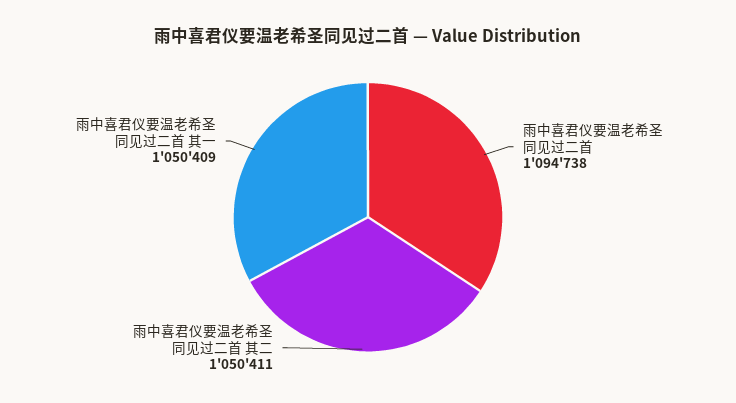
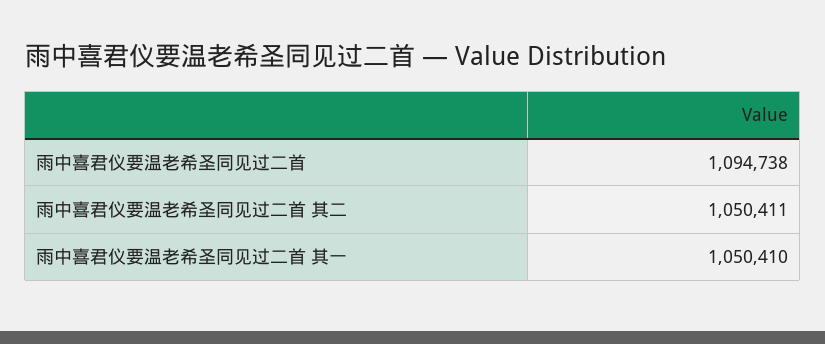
  {
    "雨中喜君仪要温老希圣同见过二首": 1094738,
    "雨中喜君仪要温老希圣同见过二首 其二": 1050411,
-   "雨中喜君仪要温老希圣同见过二首 其一": 1050409
+   "雨中喜君仪要温老希圣同见过二首 其一": 1050410
  }

